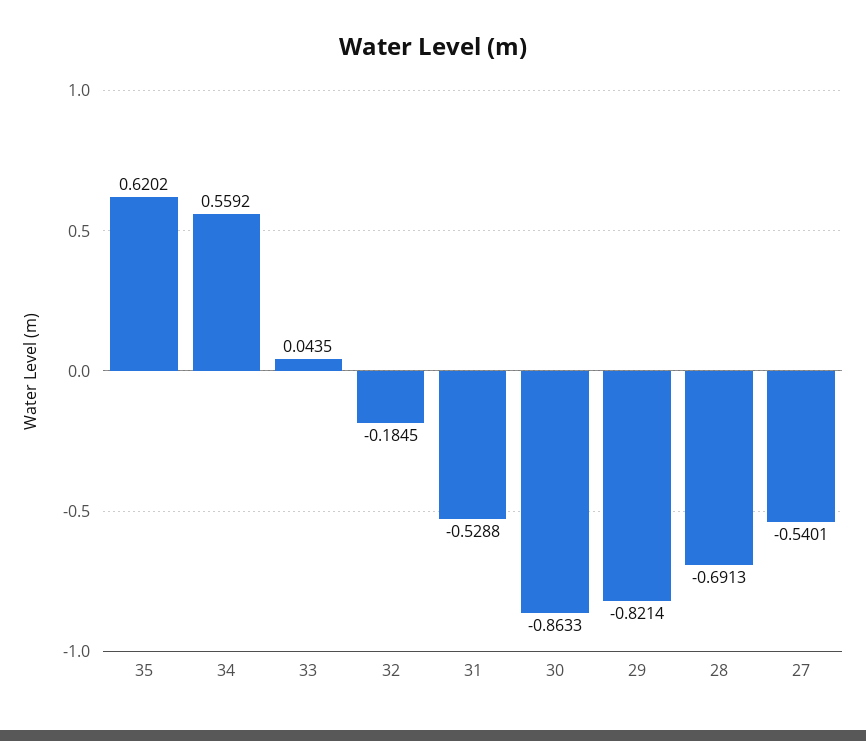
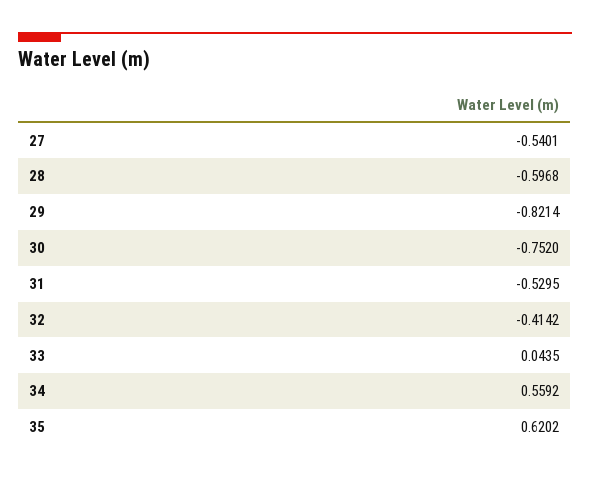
  {
    "35": 0.6202,
    "34": 0.5592,
    "33": 0.0435,
-   "32": -0.1845,
+   "32": -0.4142,
-   "31": -0.5288,
+   "31": -0.5295,
-   "30": -0.8633,
+   "30": -0.752,
    "29": -0.8214,
-   "28": -0.6913,
+   "28": -0.5968,
    "27": -0.5401
  }

